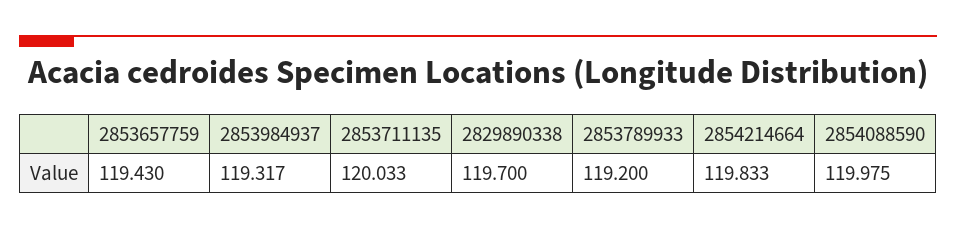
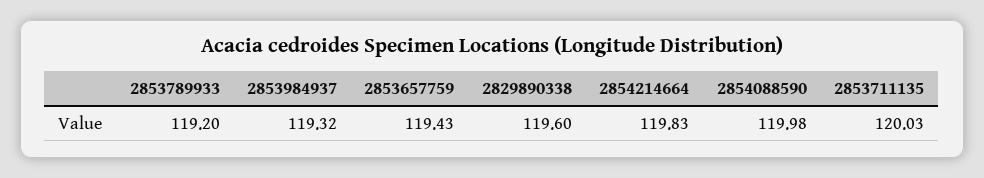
  {
    "2853657759": 119.43,
    "2853984937": 119.317,
    "2853711135": 120.033,
-   "2829890338": 119.7,
+   "2829890338": 119.6,
    "2853789933": 119.2,
    "2854214664": 119.833,
    "2854088590": 119.975
  }

